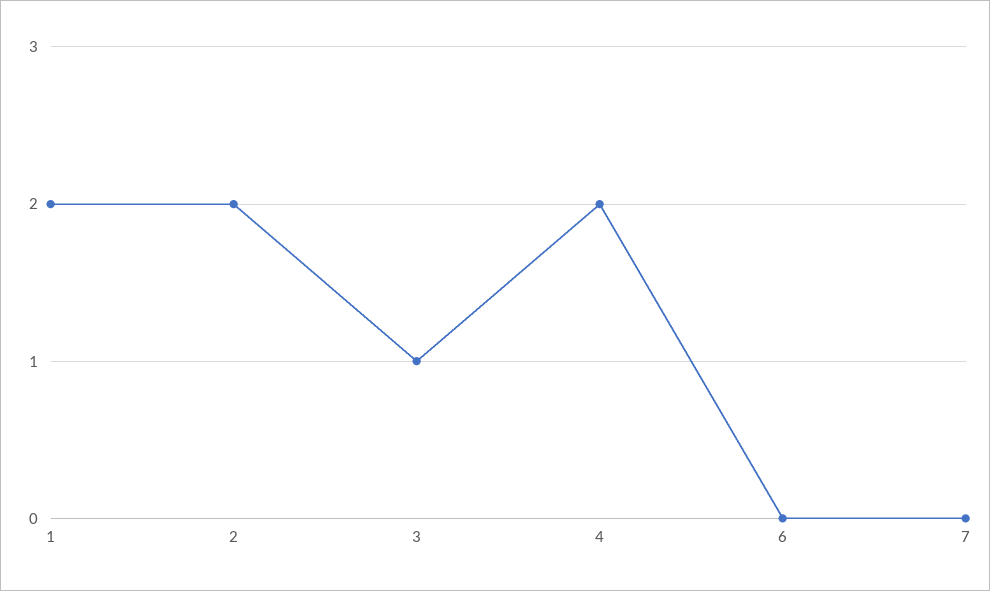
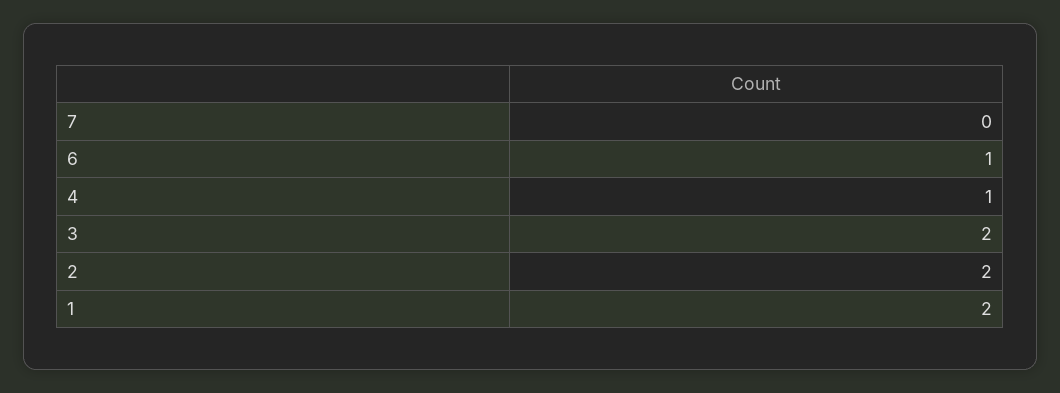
  {
    "1": 2,
    "2": 2,
-   "3": 1,
+   "3": 2,
-   "4": 2,
+   "4": 1,
-   "6": 0,
+   "6": 1,
    "7": 0
  }

